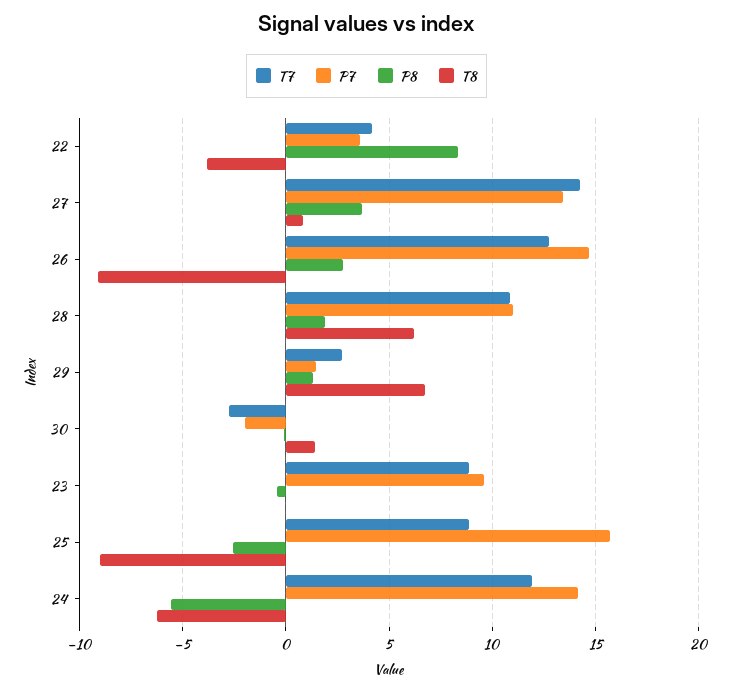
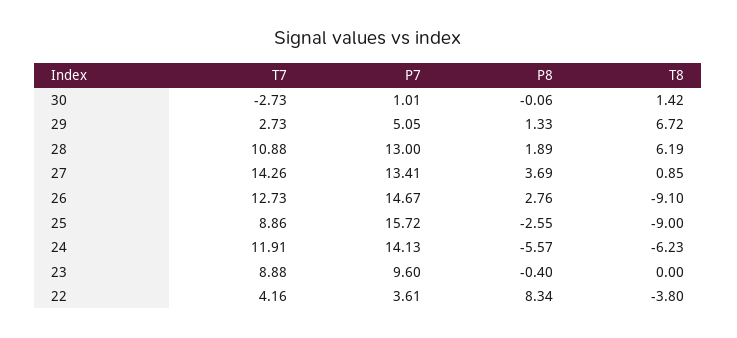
  {
    "T7": {
      "22": 4.16,
      "27": 14.26,
      "26": 12.73,
      "28": 10.88,
      "29": 2.73,
      "30": -2.73,
      "23": 8.88,
      "25": 8.86,
      "24": 11.91
    },
    "P7": {
      "22": 3.61,
      "27": 13.41,
      "26": 14.67,
-     "28": 11,
+     "28": 13,
-     "29": 1.5,
+     "29": 5.05,
-     "30": -2,
+     "30": 1.01,
      "23": 9.6,
      "25": 15.72,
      "24": 14.13
    },
    "P8": {
      "22": 8.34,
      "27": 3.69,
      "26": 2.76,
      "28": 1.89,
      "29": 1.33,
      "30": -0.06,
      "23": -0.4,
      "25": -2.55,
      "24": -5.57
    },
    "T8": {
      "22": -3.8,
      "27": 0.85,
      "26": -9.1,
      "28": 6.19,
      "29": 6.72,
      "30": 1.42,
      "23": 0,
      "25": -9,
      "24": -6.23
    }
  }

